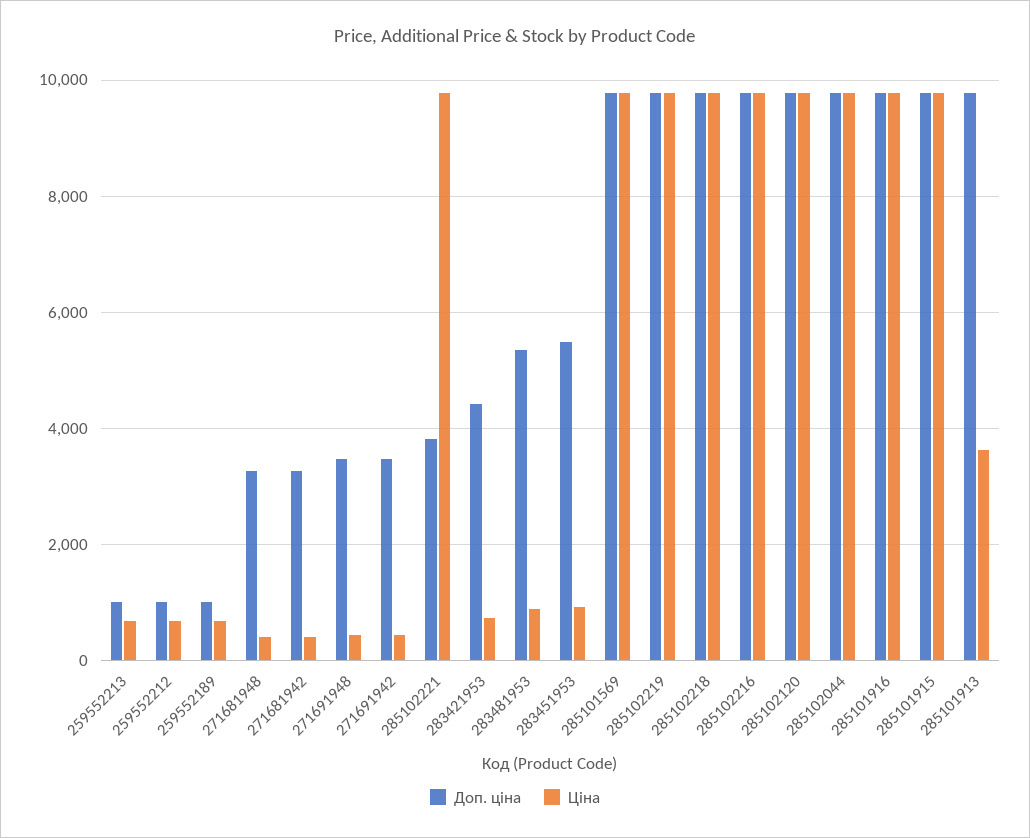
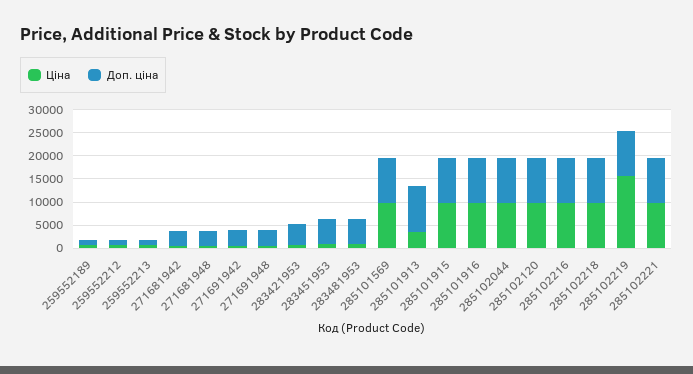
  {
    "Доп. ціна": {
      "259552213": 1000,
      "259552212": 1000,
      "259552189": 1000,
      "271681948": 3200,
      "271681942": 3200,
      "271691948": 3400,
      "271691942": 3400,
-     "285102221": 3800,
+     "285102221": 10000,
      "283421953": 4400,
      "283481953": 5400,
      "283451953": 5400,
      "285101569": 9800,
      "285102219": 9800,
      "285102218": 9800,
      "285102216": 9800,
      "285102120": 9800,
      "285102044": 9800,
      "285101916": 9800,
      "285101915": 9800,
      "285101913": 9800
    },
    "Ціна": {
      "259552213": 600,
      "259552212": 600,
      "259552189": 600,
      "271681948": 400,
      "271681942": 400,
      "271691948": 400,
      "271691942": 400,
      "285102221": 9800,
      "283421953": 800,
      "283481953": 800,
      "283451953": 1000,
      "285101569": 9800,
-     "285102219": 9800,
+     "285102219": 15000,
      "285102218": 9800,
      "285102216": 9800,
      "285102120": 9800,
      "285102044": 9800,
      "285101916": 9800,
      "285101915": 9800,
      "285101913": 3600
    }
  }

